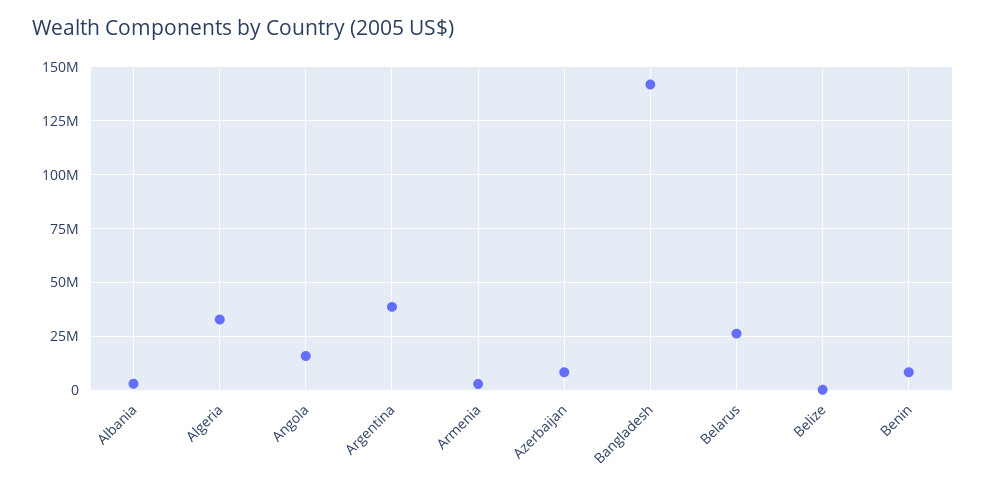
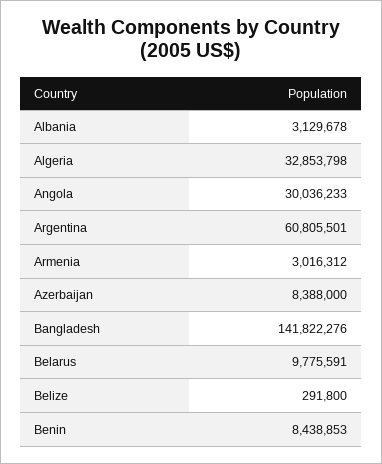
  {
    "Albania": 3129678,
    "Algeria": 32853798,
-   "Angola": 15000000,
+   "Angola": 30036233,
-   "Argentina": 40000000,
+   "Argentina": 60805501,
    "Armenia": 3016312,
    "Azerbaijan": 8388000,
    "Bangladesh": 141822276,
-   "Belarus": 25000000,
+   "Belarus": 9775591,
    "Belize": 291800,
    "Benin": 8438853
  }

